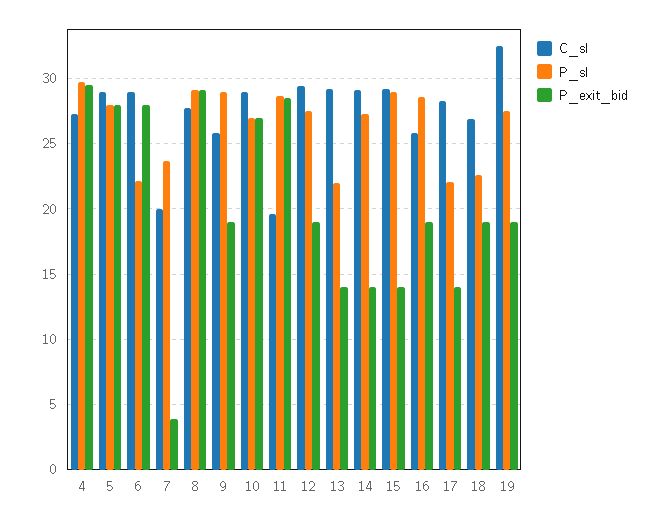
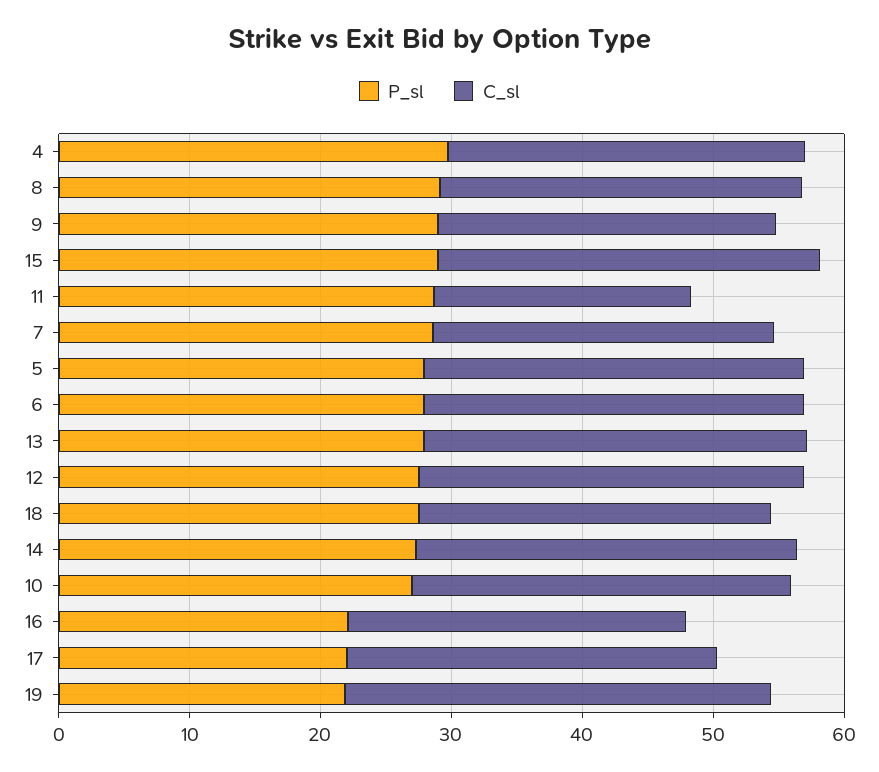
  {
    "C_sl": {
      "4": 27.5,
      "5": 29,
      "6": 29,
-     "7": 20,
+     "7": 26,
      "8": 27.5,
      "9": 26,
      "10": 29,
      "11": 19.5,
      "12": 29.5,
      "13": 29,
      "14": 29,
      "15": 29,
      "16": 26,
      "17": 28.5,
      "18": 27,
      "19": 32.5
    },
    "P_sl": {
      "4": 29.5,
      "5": 28,
-     "6": 22,
+     "6": 28,
-     "7": 23.5,
+     "7": 28,
      "8": 29,
      "9": 29,
      "10": 27,
      "11": 28.5,
      "12": 27.5,
-     "13": 22,
+     "13": 28,
      "14": 27.5,
      "15": 29,
-     "16": 28.5,
+     "16": 22,
      "17": 22,
-     "18": 22.5,
+     "18": 28,
-     "19": 27.5
+     "19": 22
-   },
+   }
-   "P_exit_bid": {
-     "4": 29.5,
-     "5": 28,
-     "6": 28,
-     "7": 4,
-     "8": 29,
-     "9": 19,
-     "10": 27,
-     "11": 28.5,
-     "12": 19,
-     "13": 14,
-     "14": 14,
-     "15": 14,
-     "16": 19,
-     "17": 14,
-     "18": 19,
-     "19": 19
-   }
  }

